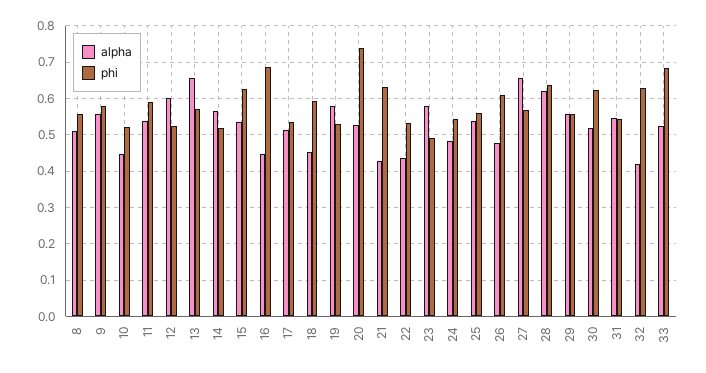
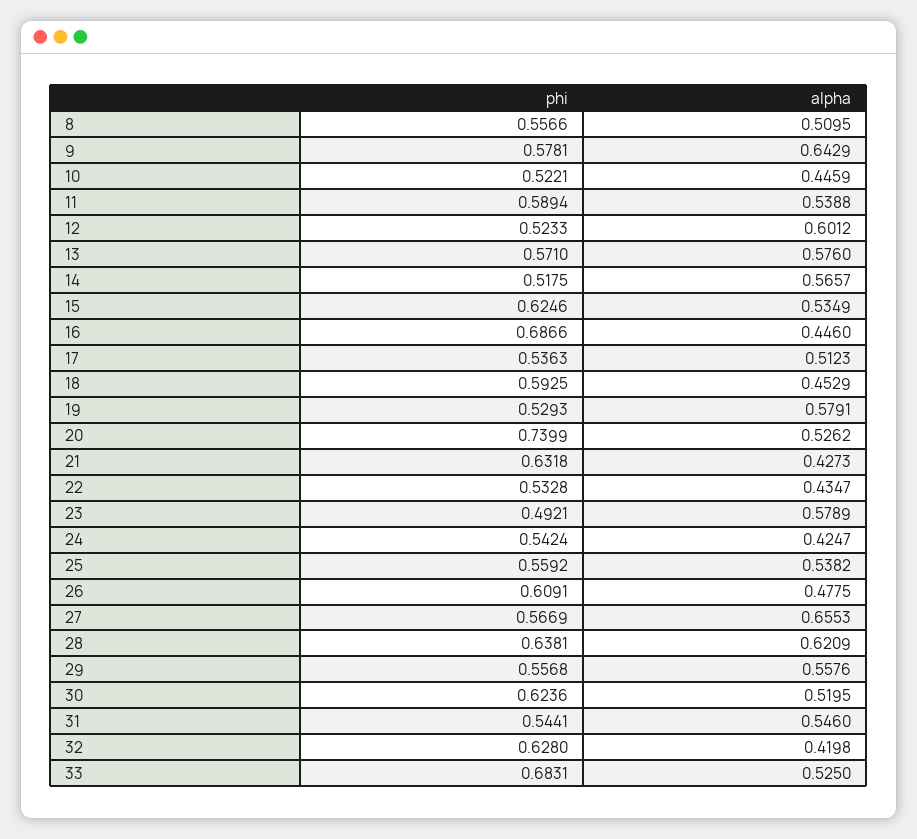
  {
    "alpha": {
      "8": 0.5095,
-     "9": 0.56,
+     "9": 0.6429,
      "10": 0.4459,
      "11": 0.5388,
      "12": 0.6012,
-     "13": 0.66,
+     "13": 0.576,
      "14": 0.5657,
      "15": 0.5349,
      "16": 0.446,
      "17": 0.5123,
      "18": 0.4529,
      "19": 0.5791,
      "20": 0.5262,
      "21": 0.4273,
      "22": 0.4347,
      "23": 0.5789,
-     "24": 0.48,
+     "24": 0.4247,
      "25": 0.5382,
      "26": 0.4775,
      "27": 0.6553,
      "28": 0.6209,
      "29": 0.5576,
      "30": 0.5195,
      "31": 0.546,
      "32": 0.4198,
      "33": 0.525
    },
    "phi": {
      "8": 0.5566,
      "9": 0.5781,
      "10": 0.5221,
      "11": 0.5894,
      "12": 0.5233,
      "13": 0.571,
      "14": 0.5175,
      "15": 0.6246,
      "16": 0.6866,
      "17": 0.5363,
      "18": 0.5925,
      "19": 0.5293,
      "20": 0.7399,
      "21": 0.6318,
      "22": 0.5328,
      "23": 0.4921,
      "24": 0.5424,
      "25": 0.5592,
      "26": 0.6091,
      "27": 0.5669,
      "28": 0.6381,
      "29": 0.5568,
      "30": 0.6236,
      "31": 0.5441,
      "32": 0.628,
      "33": 0.6831
    }
  }

